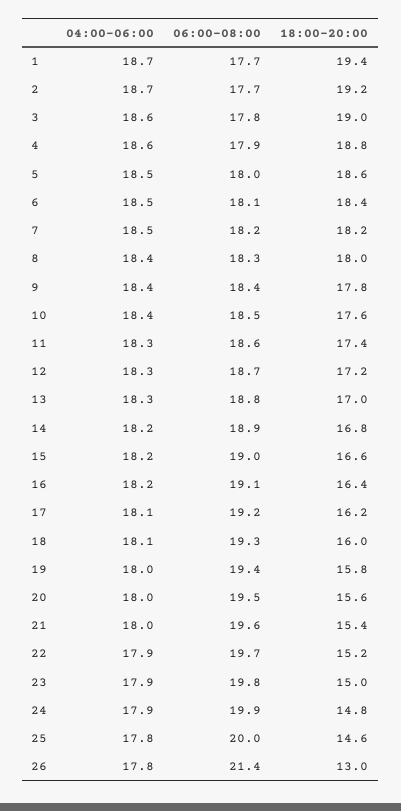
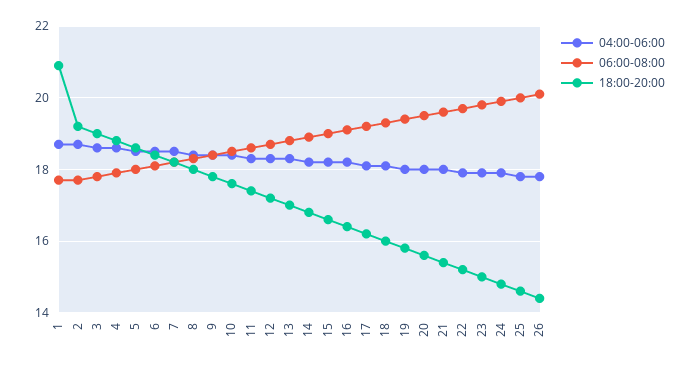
  {
    "04:00-06:00": {
      "1": 18.7,
      "2": 18.7,
      "3": 18.6,
      "4": 18.6,
      "5": 18.5,
      "6": 18.5,
      "7": 18.5,
      "8": 18.4,
      "9": 18.4,
      "10": 18.4,
      "11": 18.3,
      "12": 18.3,
      "13": 18.3,
      "14": 18.2,
      "15": 18.2,
      "16": 18.2,
      "17": 18.1,
      "18": 18.1,
      "19": 18,
      "20": 18,
      "21": 18,
      "22": 17.9,
      "23": 17.9,
      "24": 17.9,
      "25": 17.8,
      "26": 17.8
    },
    "06:00-08:00": {
      "1": 17.7,
      "2": 17.7,
      "3": 17.8,
      "4": 17.9,
      "5": 18,
      "6": 18.1,
      "7": 18.2,
      "8": 18.3,
      "9": 18.4,
      "10": 18.5,
      "11": 18.6,
      "12": 18.7,
      "13": 18.8,
      "14": 18.9,
      "15": 19,
      "16": 19.1,
      "17": 19.2,
      "18": 19.3,
      "19": 19.4,
      "20": 19.5,
      "21": 19.6,
      "22": 19.7,
      "23": 19.8,
      "24": 19.9,
      "25": 20,
-     "26": 21.4
+     "26": 20
    },
    "18:00-20:00": {
-     "1": 19.4,
+     "1": 21,
      "2": 19.2,
      "3": 19,
      "4": 18.8,
      "5": 18.6,
      "6": 18.4,
      "7": 18.2,
      "8": 18,
      "9": 17.8,
      "10": 17.6,
      "11": 17.4,
      "12": 17.2,
      "13": 17,
      "14": 16.8,
      "15": 16.6,
      "16": 16.4,
      "17": 16.2,
      "18": 16,
      "19": 15.8,
      "20": 15.6,
      "21": 15.4,
      "22": 15.2,
      "23": 15,
      "24": 14.8,
      "25": 14.6,
-     "26": 13
+     "26": 14.5
    }
  }

